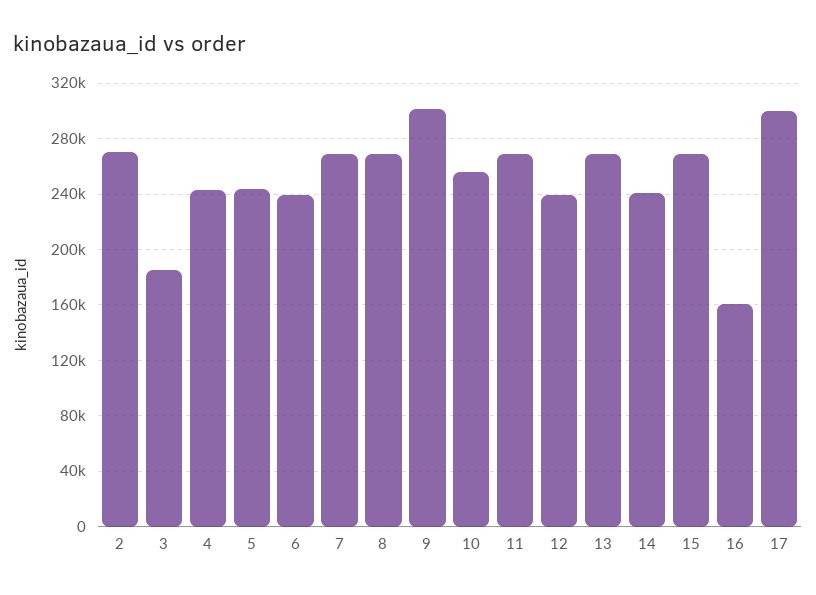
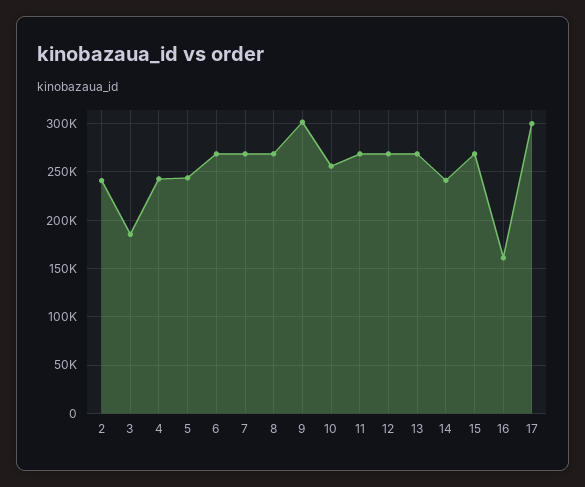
  {
-   "2": 270000,
+   "2": 240000,
    "3": 185000,
    "4": 245000,
    "5": 245000,
-   "6": 240000,
+   "6": 270000,
    "7": 270000,
    "8": 270000,
    "9": 300000,
    "10": 255000,
    "11": 270000,
-   "12": 240000,
+   "12": 270000,
    "13": 270000,
    "14": 240000,
    "15": 270000,
    "16": 160000,
    "17": 300000
  }

